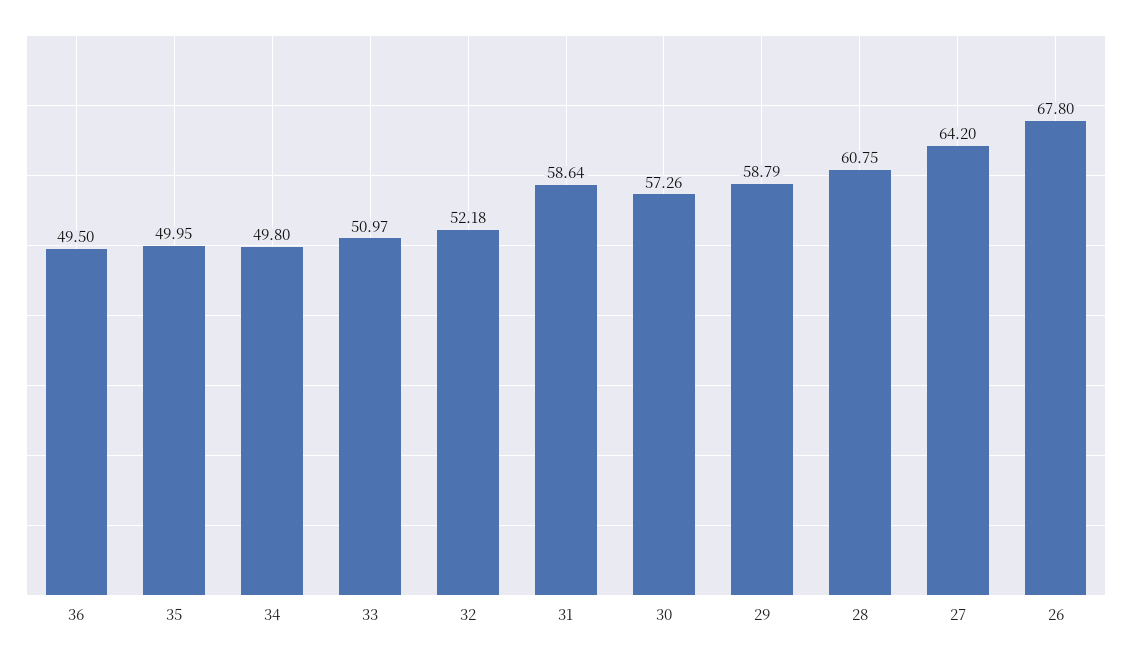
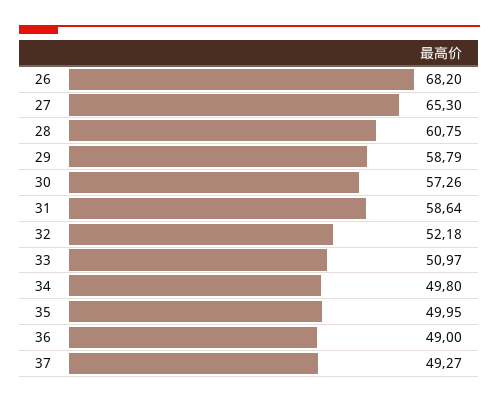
  {
-   "36": 49.5,
+   "36": 49,
    "35": 49.95,
    "34": 49.8,
    "33": 50.97,
    "32": 52.18,
    "31": 58.64,
    "30": 57.26,
    "29": 58.79,
    "28": 60.75,
-   "27": 64.2,
+   "27": 65.3,
-   "26": 67.8
+   "26": 68.2,
+   "37": 49.27
  }

